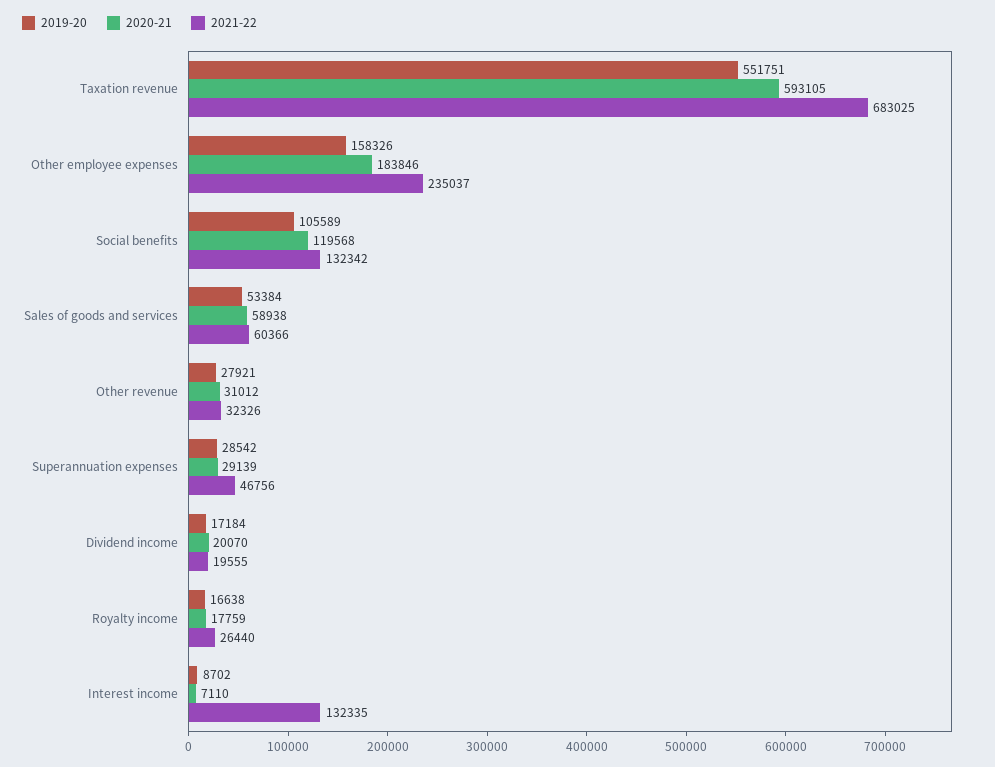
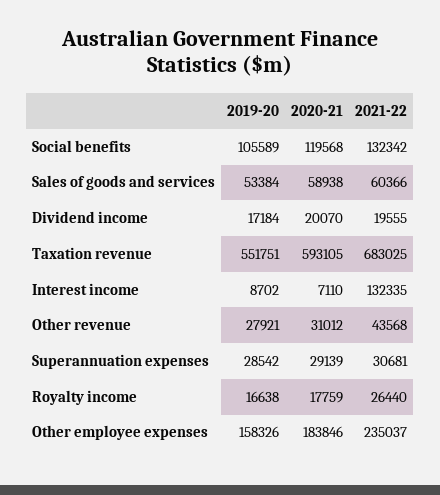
  {
    "2019-20": {
      "Taxation revenue": 551751,
      "Other employee expenses": 158326,
      "Social benefits": 105589,
      "Sales of goods and services": 53384,
      "Other revenue": 27921,
      "Superannuation expenses": 28542,
      "Dividend income": 17184,
      "Royalty income": 16638,
      "Interest income": 8702
    },
    "2020-21": {
      "Taxation revenue": 593105,
      "Other employee expenses": 183846,
      "Social benefits": 119568,
      "Sales of goods and services": 58938,
      "Other revenue": 31012,
      "Superannuation expenses": 29139,
      "Dividend income": 20070,
      "Royalty income": 17759,
      "Interest income": 7110
    },
    "2021-22": {
      "Taxation revenue": 683025,
      "Other employee expenses": 235037,
      "Social benefits": 132342,
      "Sales of goods and services": 60366,
-     "Other revenue": 32326,
+     "Other revenue": 43568,
-     "Superannuation expenses": 46756,
+     "Superannuation expenses": 30681,
      "Dividend income": 19555,
      "Royalty income": 26440,
      "Interest income": 132335
    }
  }

